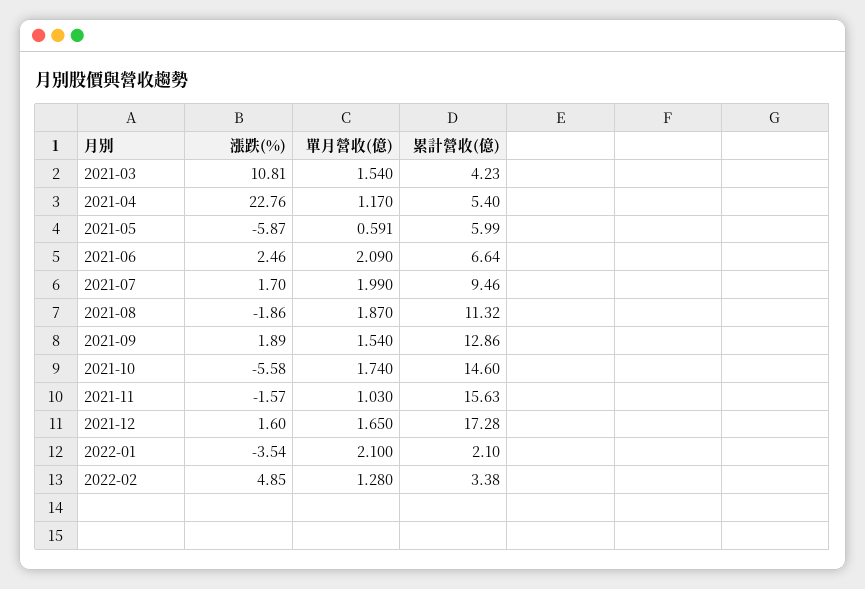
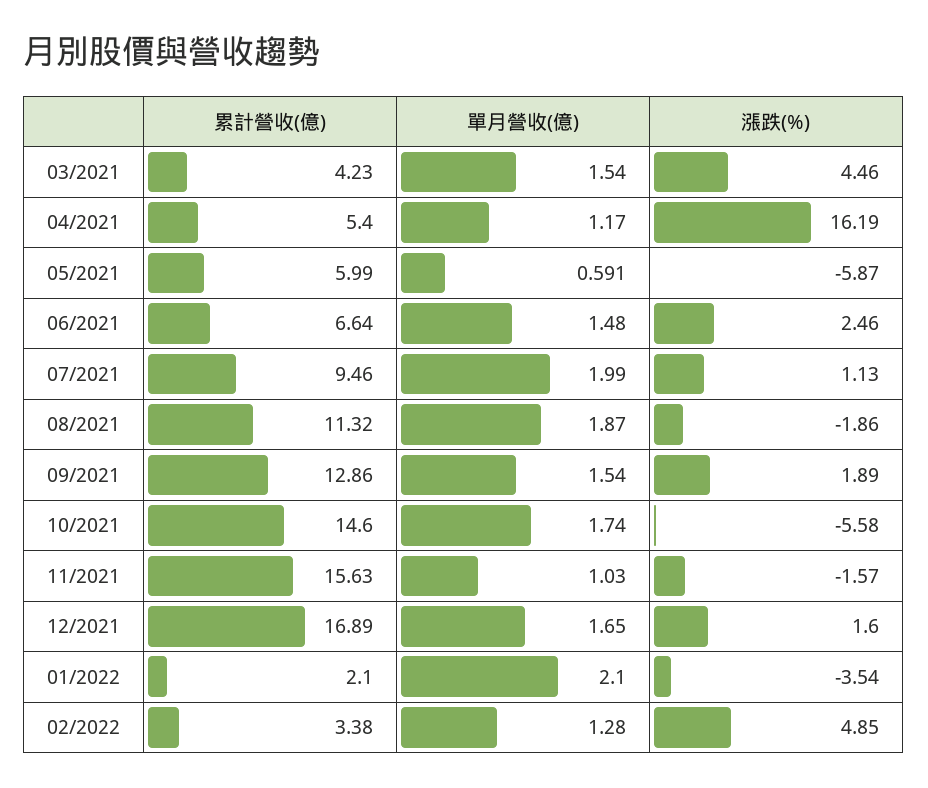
  {
    "漲跌(%)": {
-     "2021-03": 10.81,
+     "2021-03": 4.46,
-     "2021-04": 22.76,
+     "2021-04": 16.19,
      "2021-05": -5.87,
      "2021-06": 2.46,
-     "2021-07": 1.7,
+     "2021-07": 1.13,
      "2021-08": -1.86,
      "2021-09": 1.89,
      "2021-10": -5.58,
      "2021-11": -1.57,
      "2021-12": 1.6,
      "2022-01": -3.54,
      "2022-02": 4.85
    },
    "單月營收(億)": {
      "2021-03": 1.54,
      "2021-04": 1.17,
      "2021-05": 0.591,
-     "2021-06": 2.09,
+     "2021-06": 1.48,
      "2021-07": 1.99,
      "2021-08": 1.87,
      "2021-09": 1.54,
      "2021-10": 1.74,
      "2021-11": 1.03,
      "2021-12": 1.65,
      "2022-01": 2.1,
      "2022-02": 1.28
    },
    "累計營收(億)": {
      "2021-03": 4.23,
      "2021-04": 5.4,
      "2021-05": 5.99,
      "2021-06": 6.64,
      "2021-07": 9.46,
      "2021-08": 11.32,
      "2021-09": 12.86,
      "2021-10": 14.6,
      "2021-11": 15.63,
-     "2021-12": 17.28,
+     "2021-12": 16.89,
      "2022-01": 2.1,
      "2022-02": 3.38
    }
  }

